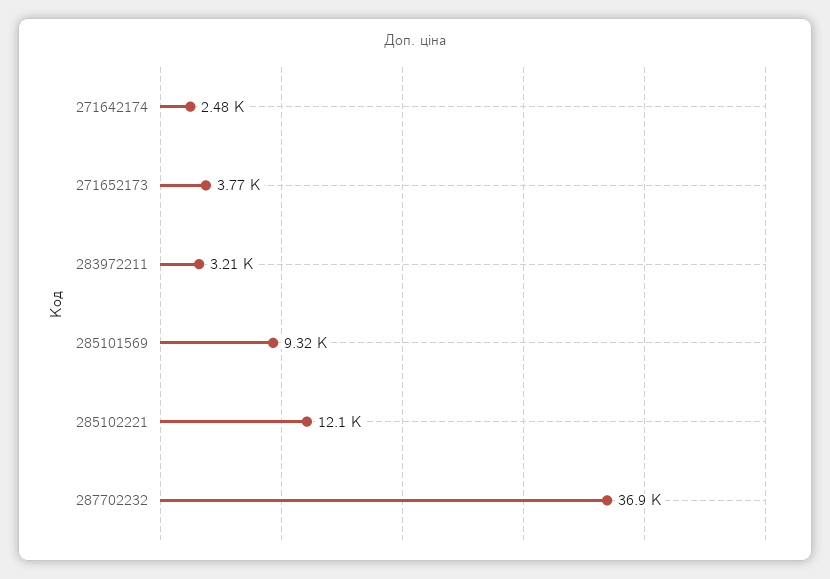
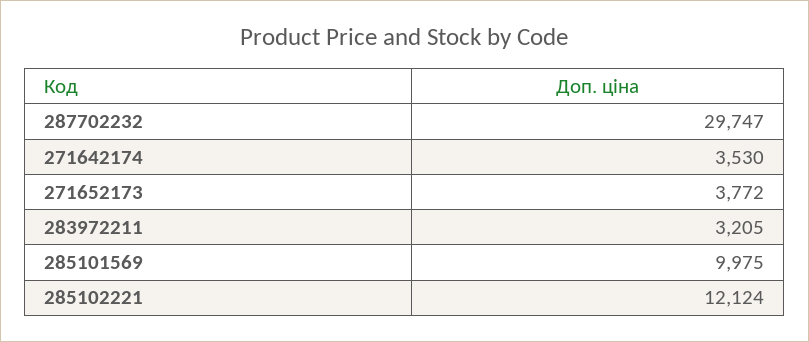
  {
-   "271642174": 2480,
+   "271642174": 3530,
    "271652173": 3772,
    "283972211": 3205,
-   "285101569": 9320,
+   "285101569": 9975,
    "285102221": 12124,
-   "287702232": 36900
+   "287702232": 29747
  }

